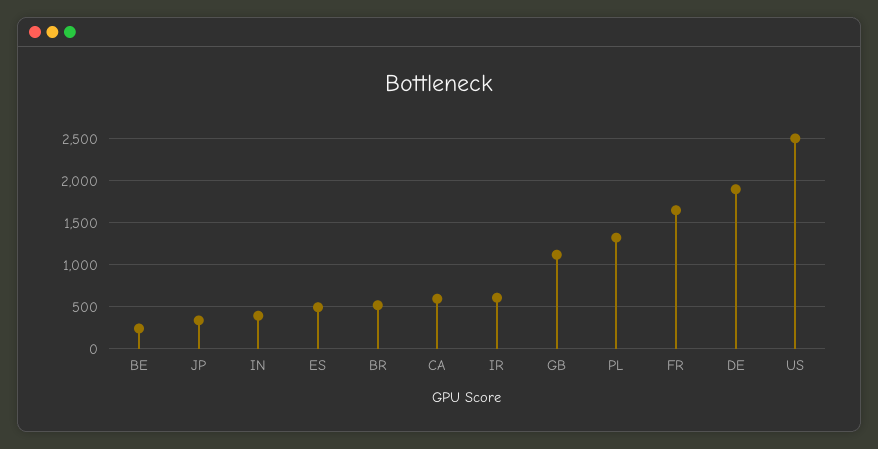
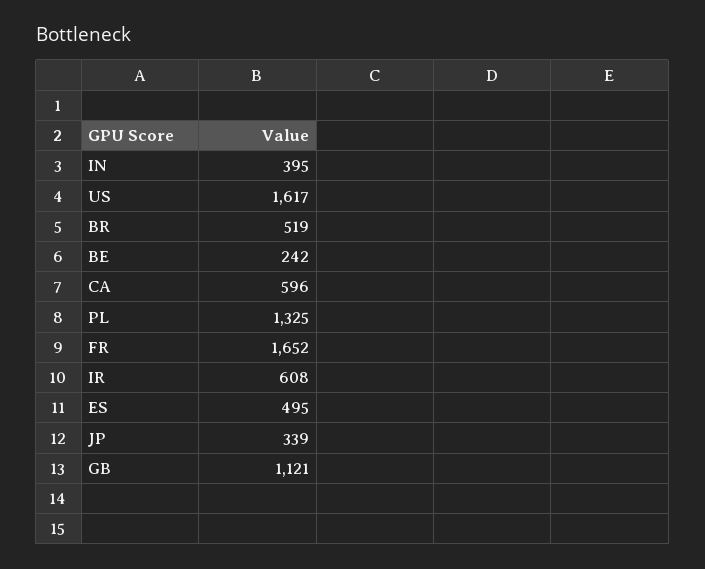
  {
    "BE": 242,
    "JP": 339,
    "IN": 395,
    "ES": 495,
    "BR": 519,
    "CA": 596,
    "IR": 608,
    "GB": 1121,
    "PL": 1325,
    "FR": 1652,
-   "DE": 1900,
-   "US": 2500
+   "US": 1617
  }

